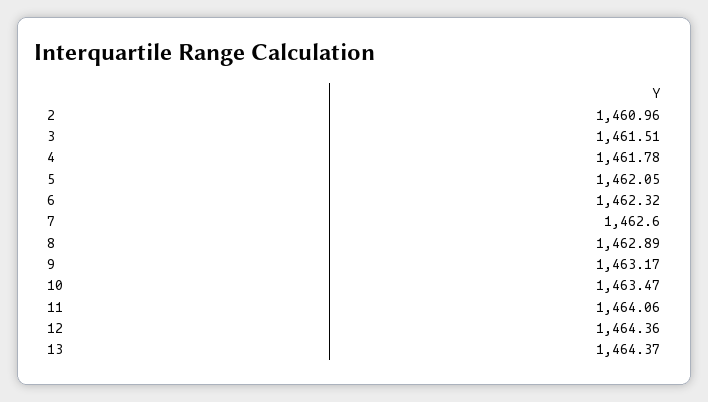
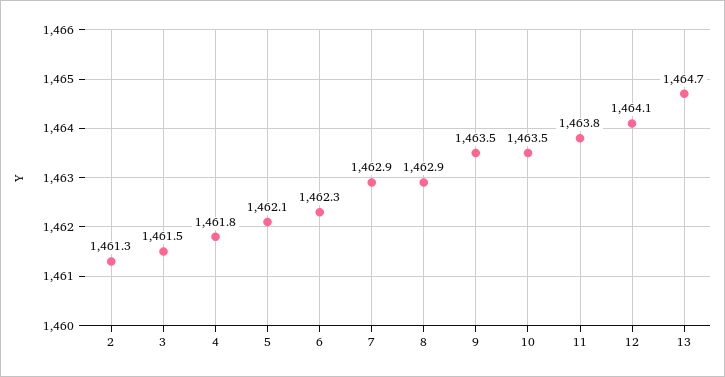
  {
-   "2": 1460.96,
+   "2": 1461.3,
    "3": 1461.51,
    "4": 1461.78,
    "5": 1462.05,
    "6": 1462.32,
-   "7": 1462.6,
+   "7": 1462.9,
    "8": 1462.89,
-   "9": 1463.17,
+   "9": 1463.5,
    "10": 1463.47,
-   "11": 1464.06,
+   "11": 1463.8,
-   "12": 1464.36,
+   "12": 1464.1,
-   "13": 1464.37
+   "13": 1464.7
  }

